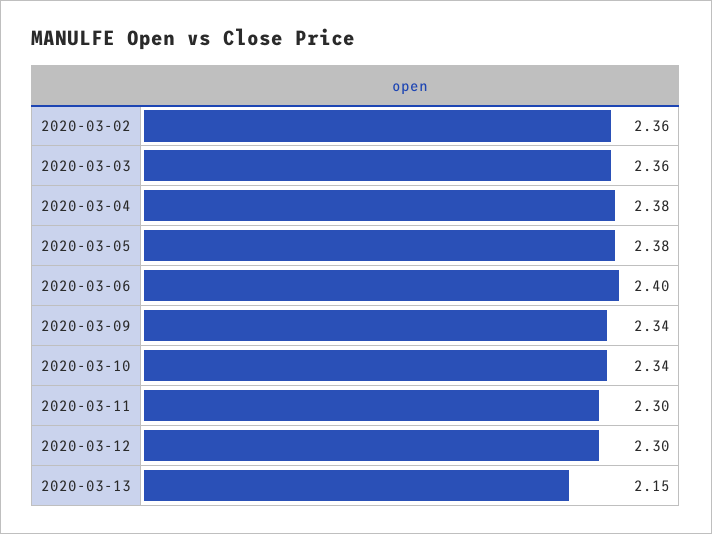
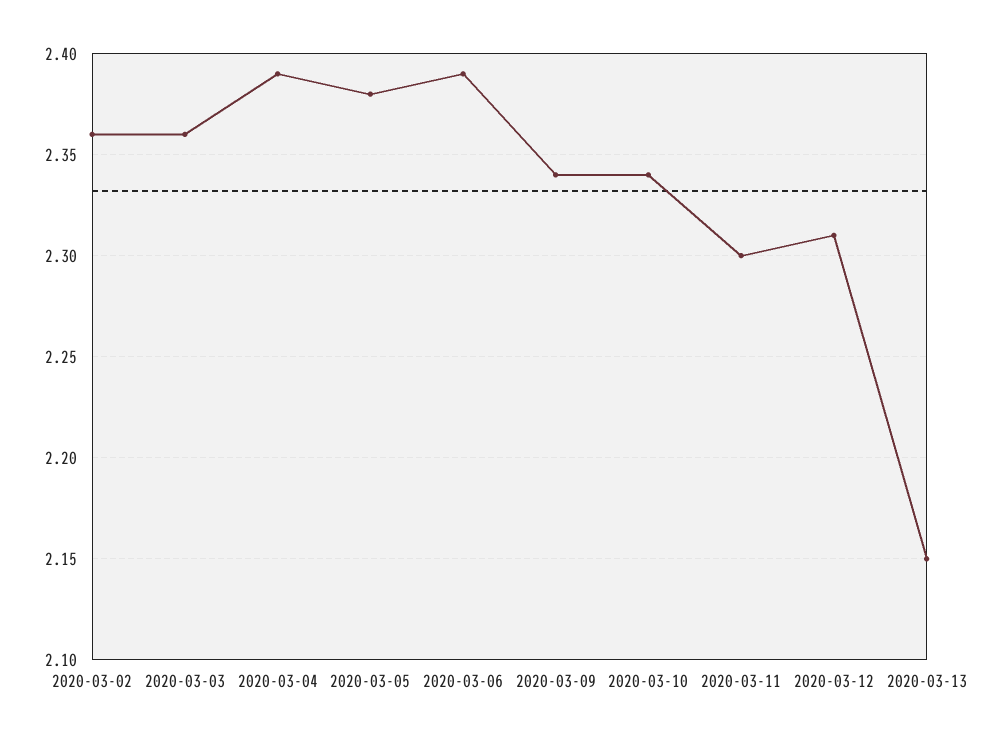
  {
    "2020-03-02": 2.36,
    "2020-03-03": 2.36,
-   "2020-03-04": 2.38,
+   "2020-03-04": 2.39,
    "2020-03-05": 2.38,
-   "2020-03-06": 2.4,
+   "2020-03-06": 2.39,
    "2020-03-09": 2.34,
    "2020-03-10": 2.34,
    "2020-03-11": 2.3,
-   "2020-03-12": 2.3,
+   "2020-03-12": 2.31,
    "2020-03-13": 2.15
  }

